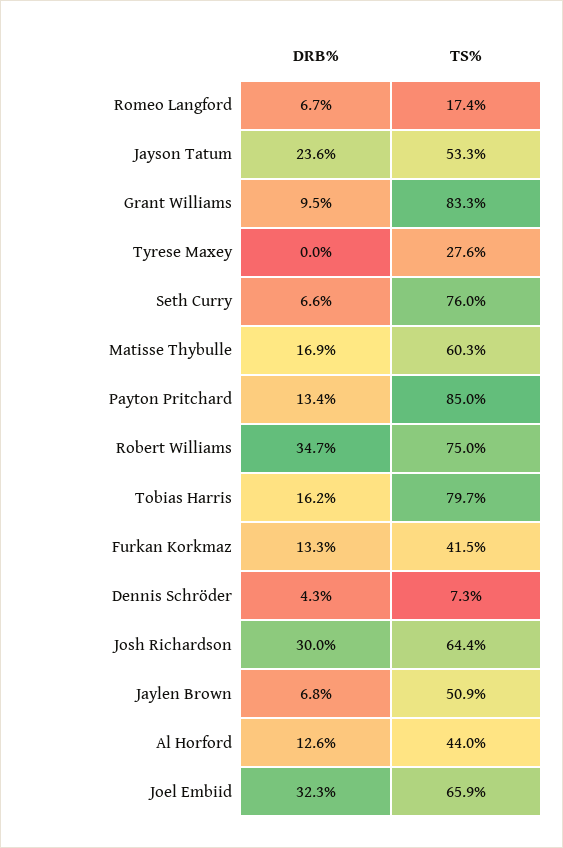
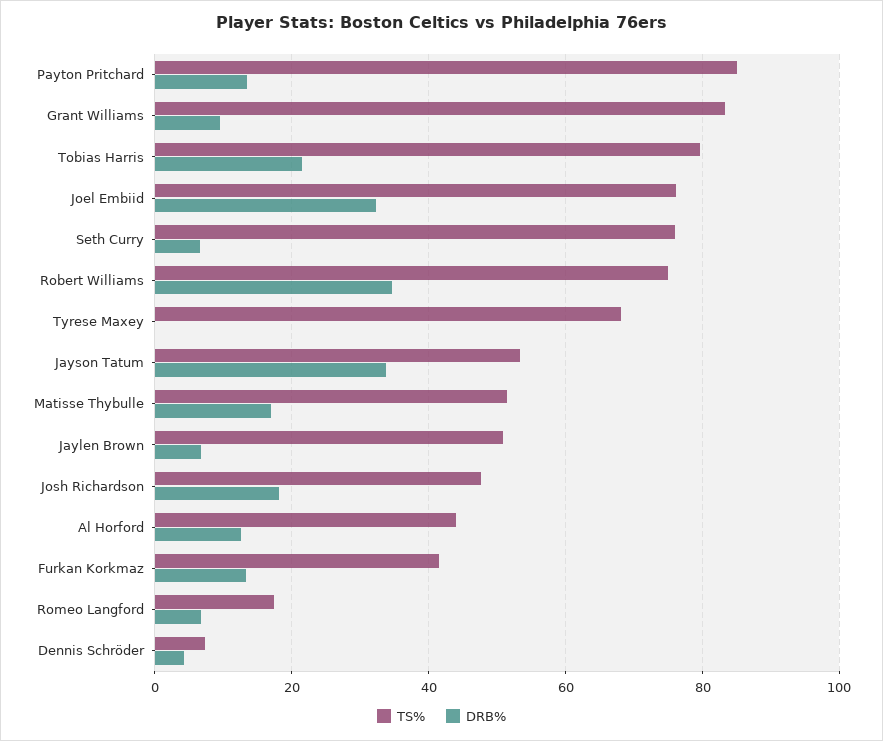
  {
    "DRB%": {
      "Romeo Langford": 6.7,
-     "Jayson Tatum": 23.6,
+     "Jayson Tatum": 34,
      "Grant Williams": 9.5,
      "Tyrese Maxey": 0,
      "Seth Curry": 6.6,
      "Matisse Thybulle": 16.9,
      "Payton Pritchard": 13.4,
      "Robert Williams": 34.7,
-     "Tobias Harris": 16.2,
+     "Tobias Harris": 22,
      "Furkan Korkmaz": 13.3,
      "Dennis Schröder": 4.3,
-     "Josh Richardson": 30,
+     "Josh Richardson": 18,
      "Jaylen Brown": 6.8,
      "Al Horford": 12.6,
      "Joel Embiid": 32.3
    },
    "TS%": {
      "Romeo Langford": 17.4,
      "Jayson Tatum": 53.3,
      "Grant Williams": 83.3,
-     "Tyrese Maxey": 27.6,
+     "Tyrese Maxey": 68,
      "Seth Curry": 76,
-     "Matisse Thybulle": 60.3,
+     "Matisse Thybulle": 52,
      "Payton Pritchard": 85,
      "Robert Williams": 75,
      "Tobias Harris": 79.7,
      "Furkan Korkmaz": 41.5,
      "Dennis Schröder": 7.3,
-     "Josh Richardson": 64.4,
+     "Josh Richardson": 48,
      "Jaylen Brown": 50.9,
      "Al Horford": 44,
-     "Joel Embiid": 65.9
+     "Joel Embiid": 76
    }
  }

